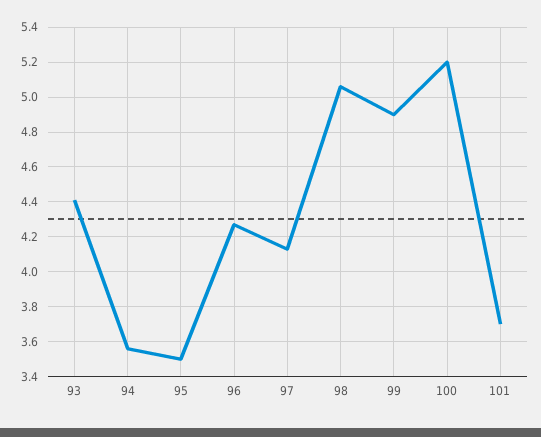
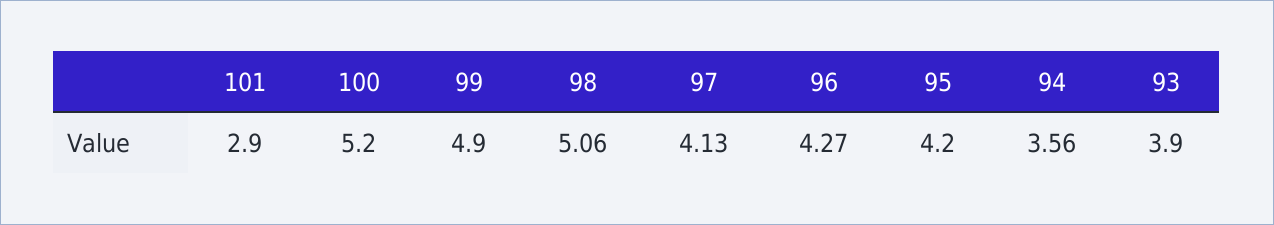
  {
-   "93": 4.4,
+   "93": 3.9,
    "94": 3.56,
-   "95": 3.5,
+   "95": 4.2,
    "96": 4.27,
    "97": 4.13,
    "98": 5.06,
    "99": 4.9,
    "100": 5.2,
-   "101": 3.7
+   "101": 2.9
  }

